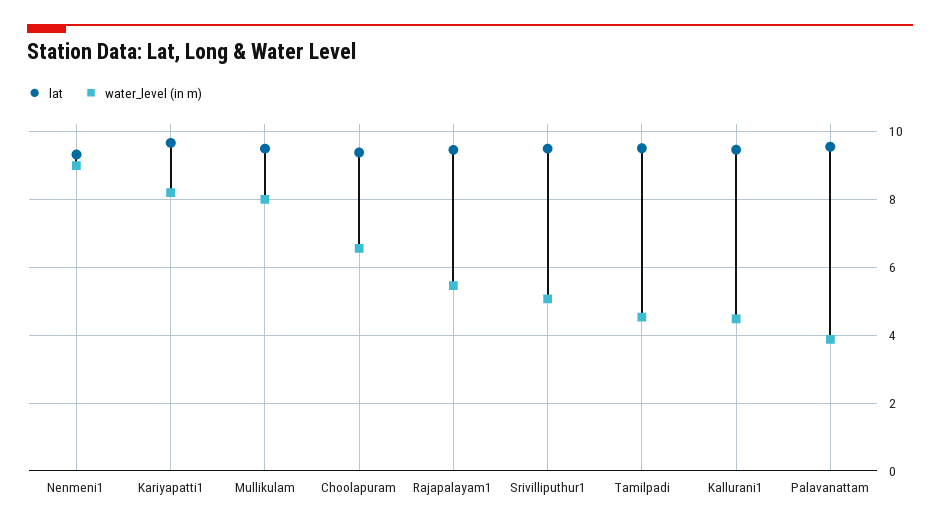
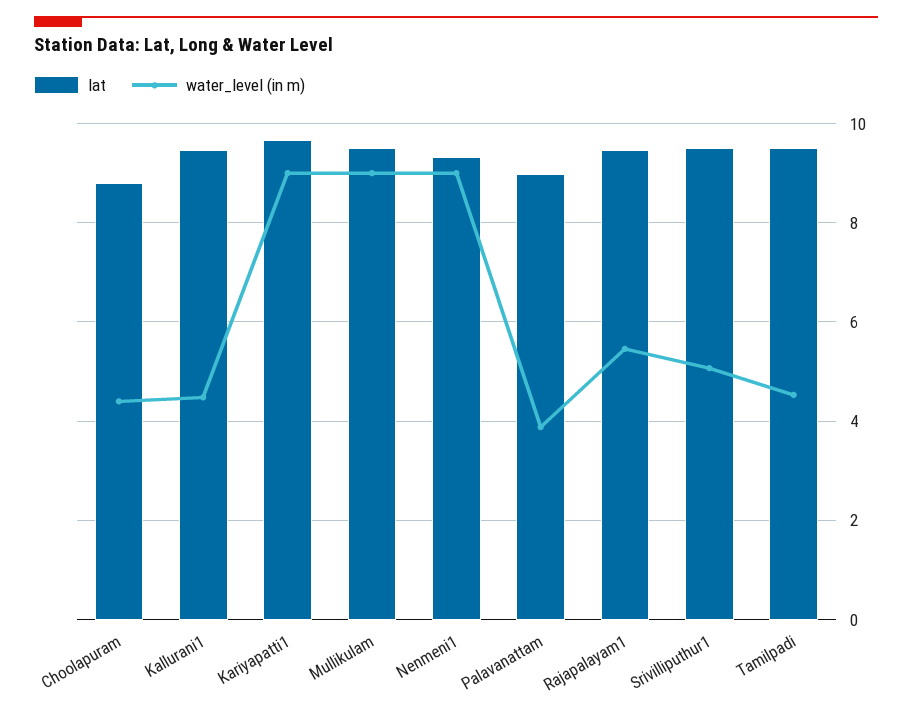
  {
    "lat": {
      "Nenmeni1": 9.4,
      "Kariyapatti1": 9.6,
      "Mullikulam": 9.4,
-     "Choolapuram": 9.4,
+     "Choolapuram": 8.8,
      "Rajapalayam1": 9.4,
      "Srivilliputhur1": 9.6,
      "Tamilpadi": 9.6,
      "Kallurani1": 9.4,
-     "Palavanattam": 9.6
+     "Palavanattam": 9
    },
    "water_level (in m)": {
      "Nenmeni1": 9,
-     "Kariyapatti1": 8.2,
+     "Kariyapatti1": 9,
-     "Mullikulam": 8,
+     "Mullikulam": 9,
-     "Choolapuram": 6.6,
+     "Choolapuram": 4.4,
      "Rajapalayam1": 5.4,
      "Srivilliputhur1": 5,
      "Tamilpadi": 4.6,
      "Kallurani1": 4.4,
      "Palavanattam": 3.8
    }
  }

